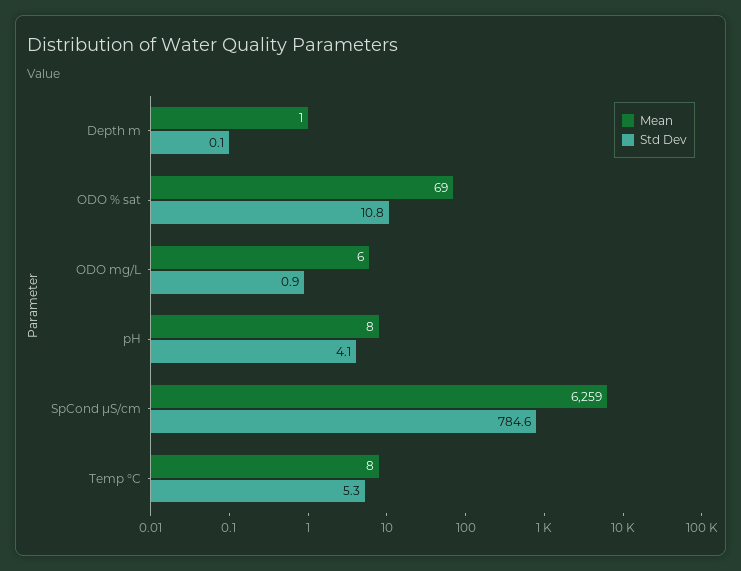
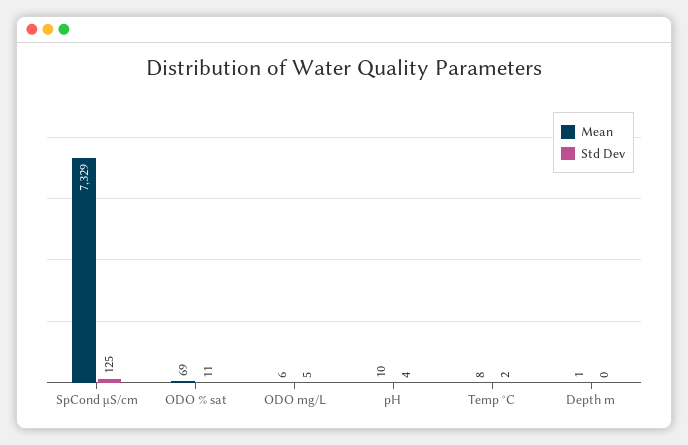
  {
    "Mean": {
      "Depth m": 1,
      "ODO % sat": 69,
      "ODO mg/L": 6,
-     "pH": 8,
+     "pH": 10,
-     "SpCond µS/cm": 6259,
+     "SpCond µS/cm": 7329,
      "Temp °C": 8
    },
    "Std Dev": {
      "Depth m": 0.1,
      "ODO % sat": 10.8,
-     "ODO mg/L": 0.9,
+     "ODO mg/L": 5,
      "pH": 4.1,
-     "SpCond µS/cm": 784.6,
+     "SpCond µS/cm": 125,
-     "Temp °C": 5.3
+     "Temp °C": 2
    }
  }

